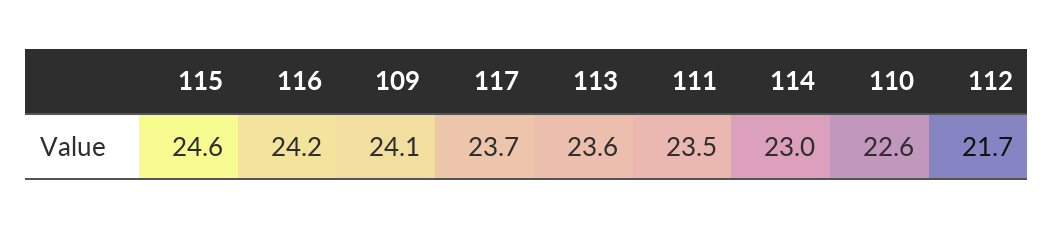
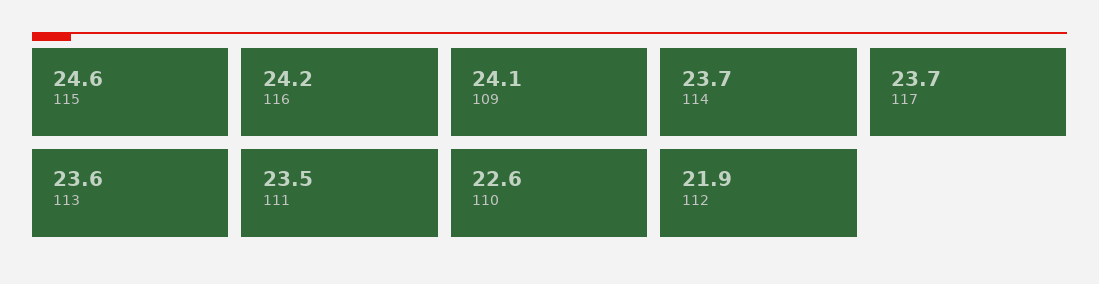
  {
    "115": 24.6,
    "116": 24.2,
    "109": 24.1,
    "117": 23.7,
    "113": 23.6,
    "111": 23.5,
-   "114": 23,
+   "114": 23.7,
    "110": 22.6,
-   "112": 21.7
+   "112": 21.9
  }

